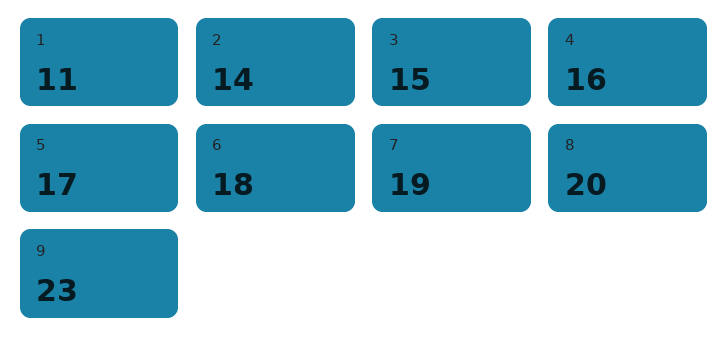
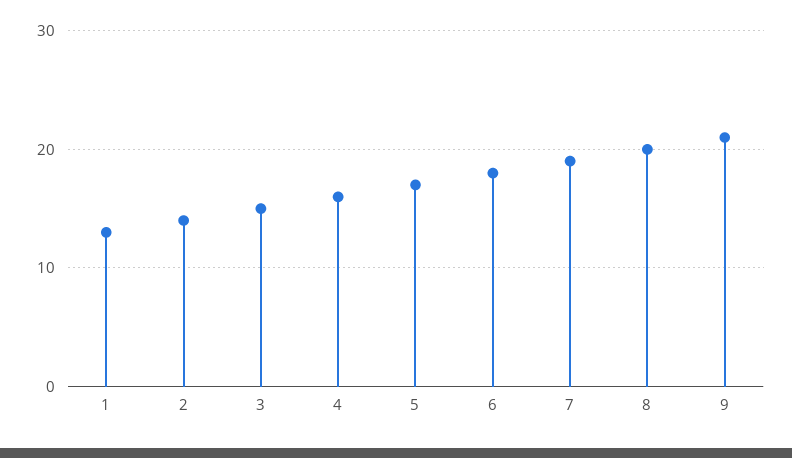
  {
-   "1": 11,
+   "1": 13,
    "2": 14,
    "3": 15,
    "4": 16,
    "5": 17,
    "6": 18,
    "7": 19,
    "8": 20,
-   "9": 23
+   "9": 21
  }

